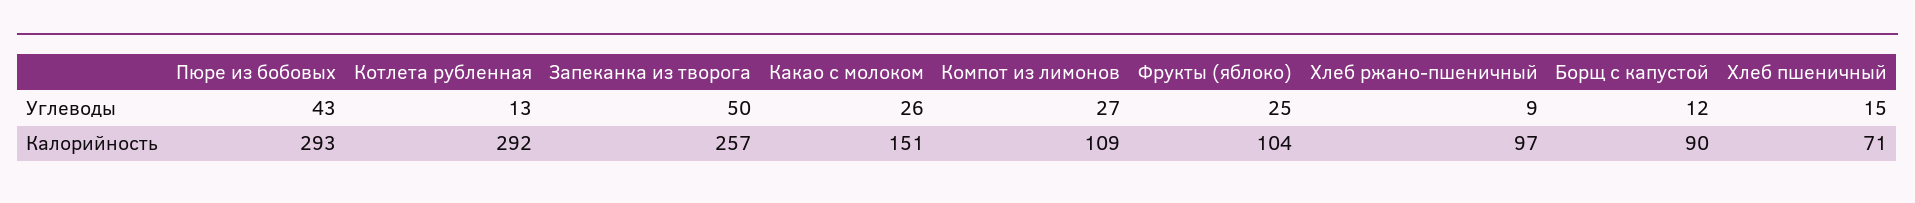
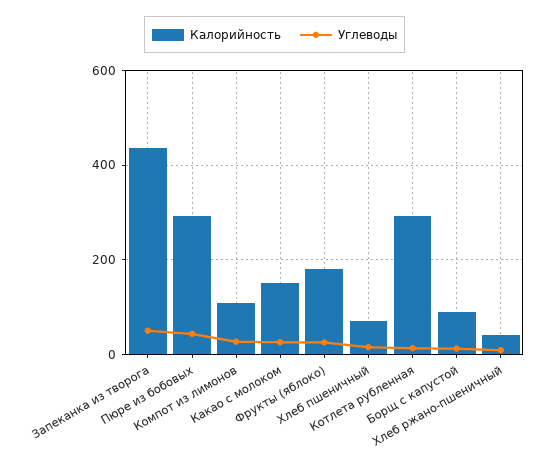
  {
    "Углеводы": {
      "Пюре из бобовых": 43,
      "Котлета рубленная": 13,
      "Запеканка из творога": 50,
      "Какао с молоком": 26,
      "Компот из лимонов": 27,
      "Фрукты (яблоко)": 25,
      "Хлеб ржано-пшеничный": 9,
      "Борщ с капустой": 12,
      "Хлеб пшеничный": 15
    },
    "Калорийность": {
      "Пюре из бобовых": 293,
      "Котлета рубленная": 292,
-     "Запеканка из творога": 257,
+     "Запеканка из творога": 440,
      "Какао с молоком": 151,
      "Компот из лимонов": 109,
-     "Фрукты (яблоко)": 104,
+     "Фрукты (яблоко)": 180,
-     "Хлеб ржано-пшеничный": 97,
+     "Хлеб ржано-пшеничный": 40,
      "Борщ с капустой": 90,
      "Хлеб пшеничный": 71
    }
  }

